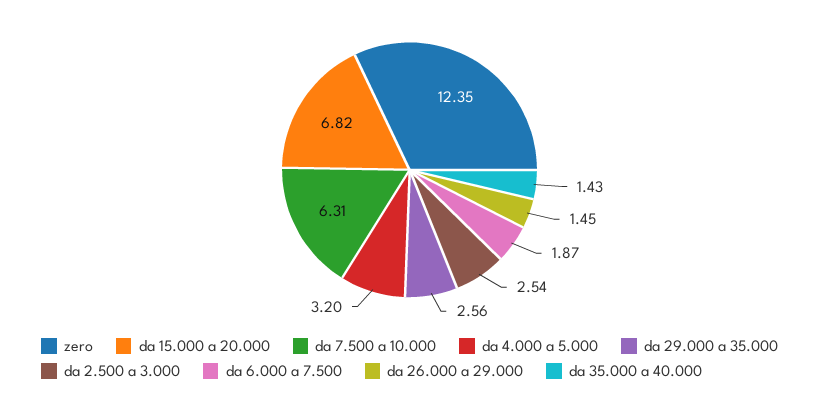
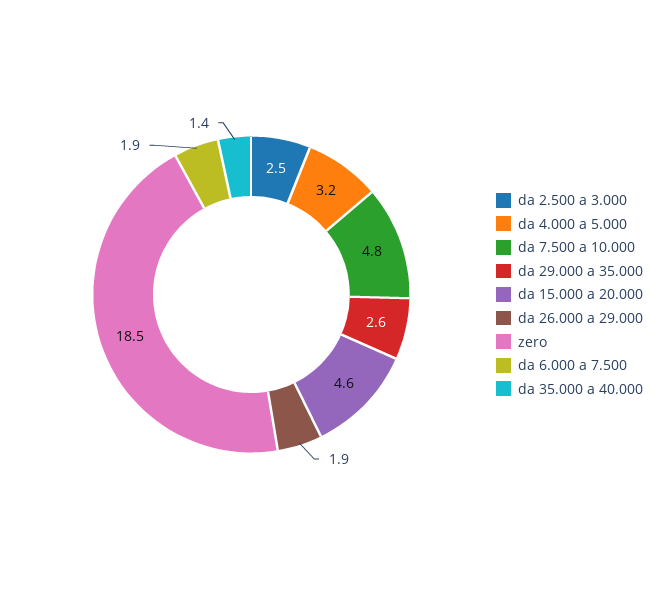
  {
-   "zero": 12.35,
+   "zero": 18.5,
-   "da 15.000 a 20.000": 6.82,
+   "da 15.000 a 20.000": 4.6,
-   "da 7.500 a 10.000": 6.31,
+   "da 7.500 a 10.000": 4.8,
    "da 4.000 a 5.000": 3.2,
    "da 29.000 a 35.000": 2.56,
    "da 2.500 a 3.000": 2.54,
    "da 6.000 a 7.500": 1.87,
-   "da 26.000 a 29.000": 1.45,
+   "da 26.000 a 29.000": 1.9,
    "da 35.000 a 40.000": 1.43
  }

